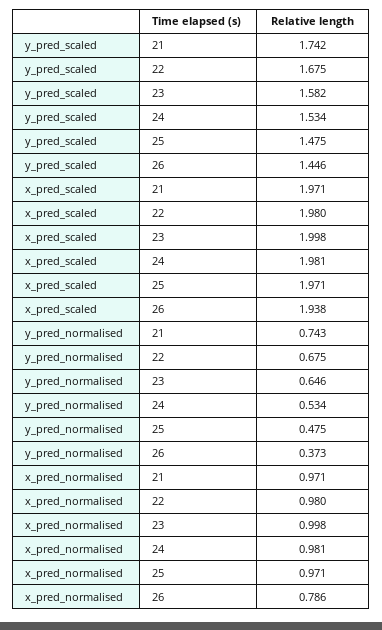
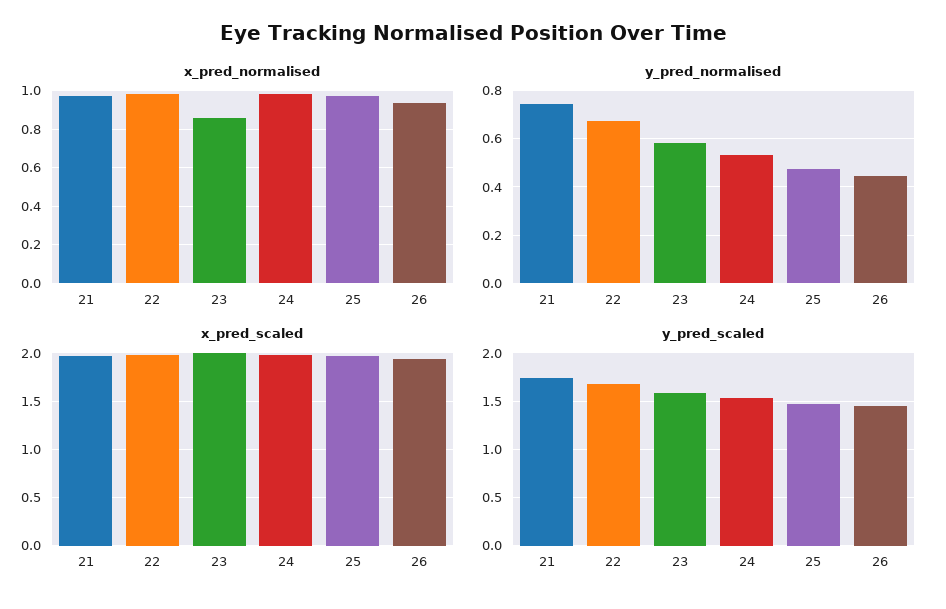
  {
    "y_pred_scaled": {
      "21": 1.742,
      "22": 1.675,
      "23": 1.582,
      "24": 1.534,
      "25": 1.475,
      "26": 1.446
    },
    "x_pred_scaled": {
      "21": 1.971,
      "22": 1.98,
      "23": 1.998,
      "24": 1.981,
      "25": 1.971,
      "26": 1.938
    },
    "y_pred_normalised": {
      "21": 0.743,
      "22": 0.675,
-     "23": 0.646,
+     "23": 0.575,
      "24": 0.534,
      "25": 0.475,
-     "26": 0.373
+     "26": 0.45
    },
    "x_pred_normalised": {
      "21": 0.971,
      "22": 0.98,
-     "23": 0.998,
+     "23": 0.85,
      "24": 0.981,
      "25": 0.971,
-     "26": 0.786
+     "26": 0.95
    }
  }

